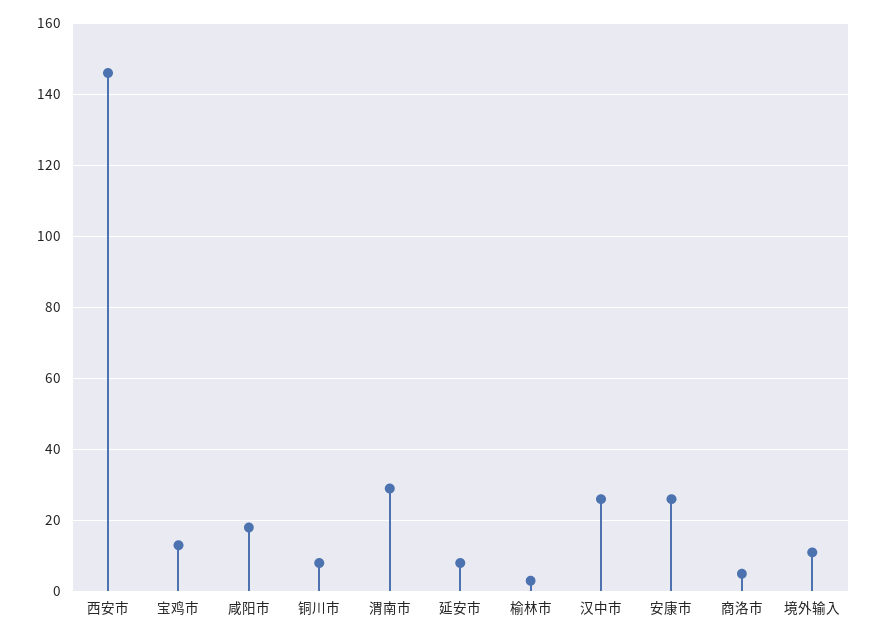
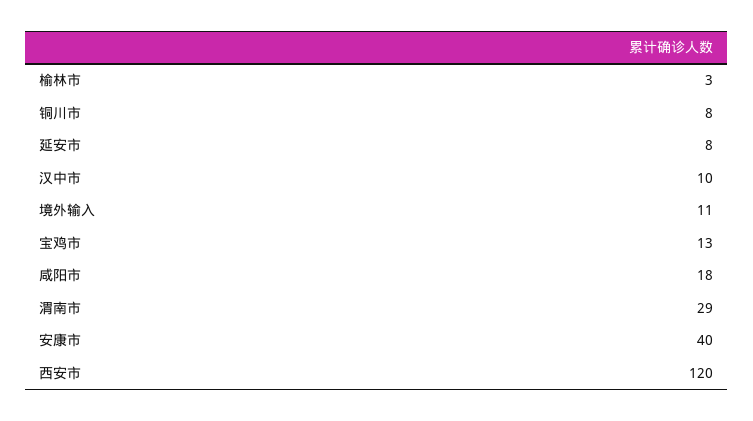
  {
-   "西安市": 145,
+   "西安市": 120,
    "宝鸡市": 13,
    "咸阳市": 18,
    "铜川市": 8,
    "渭南市": 29,
    "延安市": 8,
    "榆林市": 3,
-   "汉中市": 25,
+   "汉中市": 10,
-   "安康市": 25,
+   "安康市": 40,
-   "商洛市": 5,
    "境外输入": 11
  }

